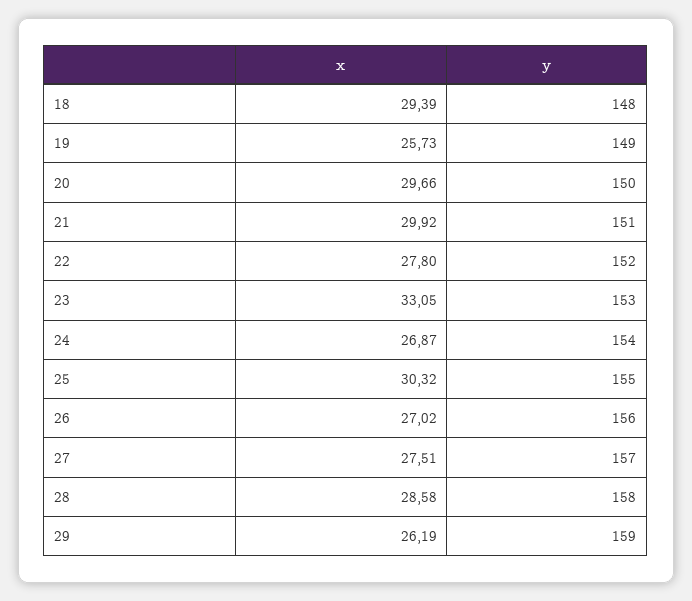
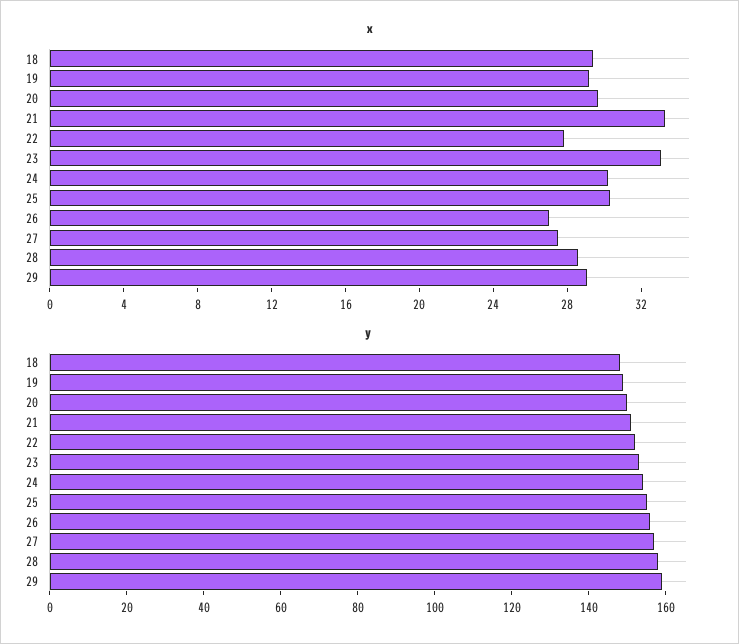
  {
    "x": {
      "18": 29.39,
-     "19": 25.73,
+     "19": 29,
      "20": 29.66,
-     "21": 29.92,
+     "21": 33,
      "22": 27.8,
      "23": 33.05,
-     "24": 26.87,
+     "24": 30,
      "25": 30.32,
      "26": 27.02,
      "27": 27.51,
      "28": 28.58,
-     "29": 26.19
+     "29": 29
    },
    "y": {
      "18": 148,
      "19": 149,
      "20": 150,
      "21": 151,
      "22": 152,
      "23": 153,
      "24": 154,
      "25": 155,
      "26": 156,
      "27": 157,
      "28": 158,
      "29": 159
    }
  }

